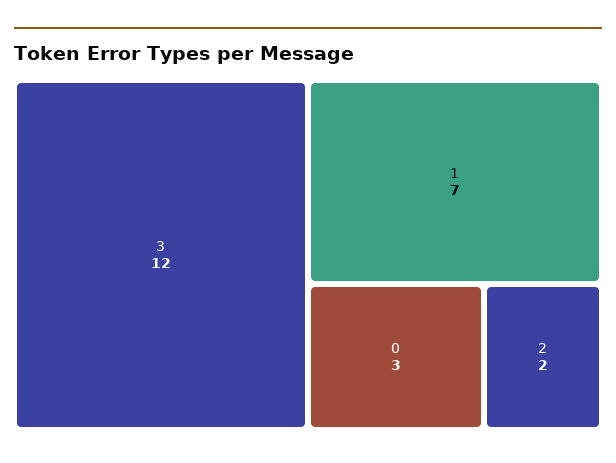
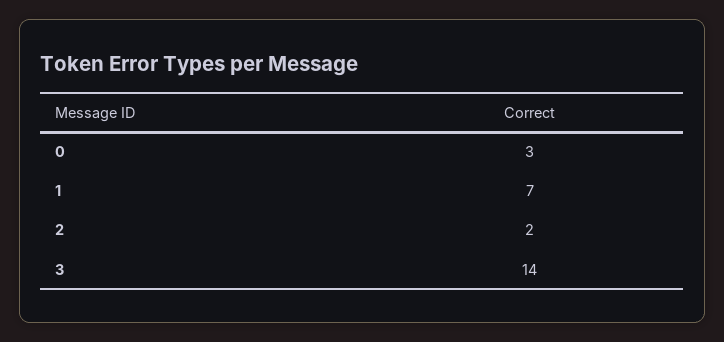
  {
-   "3": 12,
+   "3": 14,
    "1": 7,
    "0": 3,
    "2": 2
  }

